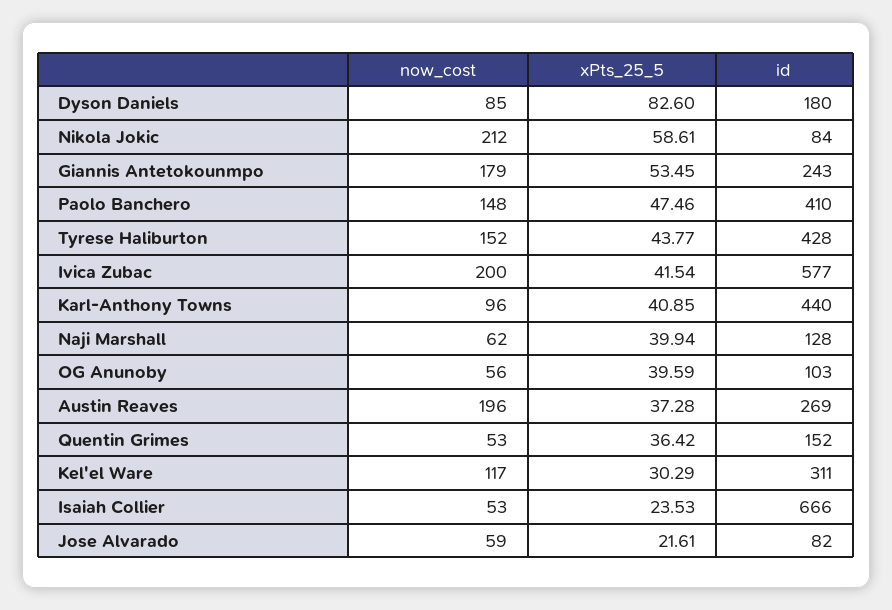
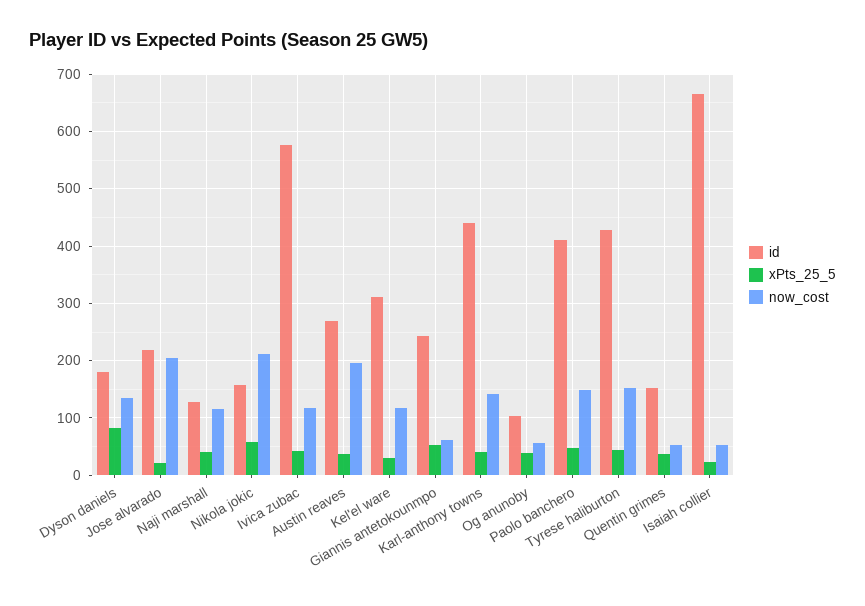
  {
    "now_cost": {
-     "Dyson Daniels": 85,
+     "Dyson Daniels": 140,
      "Nikola Jokic": 212,
-     "Giannis Antetokounmpo": 179,
+     "Giannis Antetokounmpo": 60,
      "Paolo Banchero": 148,
      "Tyrese Haliburton": 152,
-     "Ivica Zubac": 200,
+     "Ivica Zubac": 120,
-     "Karl-Anthony Towns": 96,
+     "Karl-Anthony Towns": 140,
-     "Naji Marshall": 62,
+     "Naji Marshall": 120,
      "OG Anunoby": 56,
      "Austin Reaves": 196,
      "Quentin Grimes": 53,
      "Kel'el Ware": 117,
      "Isaiah Collier": 53,
-     "Jose Alvarado": 59
+     "Jose Alvarado": 200
    },
    "xPts_25_5": {
      "Dyson Daniels": 82.6,
      "Nikola Jokic": 58.61,
      "Giannis Antetokounmpo": 53.45,
      "Paolo Banchero": 47.46,
      "Tyrese Haliburton": 43.77,
      "Ivica Zubac": 41.54,
      "Karl-Anthony Towns": 40.85,
      "Naji Marshall": 39.94,
      "OG Anunoby": 39.59,
      "Austin Reaves": 37.28,
      "Quentin Grimes": 36.42,
      "Kel'el Ware": 30.29,
      "Isaiah Collier": 23.53,
      "Jose Alvarado": 21.61
    },
    "id": {
      "Dyson Daniels": 180,
-     "Nikola Jokic": 84,
+     "Nikola Jokic": 160,
      "Giannis Antetokounmpo": 243,
      "Paolo Banchero": 410,
      "Tyrese Haliburton": 428,
      "Ivica Zubac": 577,
      "Karl-Anthony Towns": 440,
      "Naji Marshall": 128,
      "OG Anunoby": 103,
      "Austin Reaves": 269,
      "Quentin Grimes": 152,
      "Kel'el Ware": 311,
      "Isaiah Collier": 666,
-     "Jose Alvarado": 82
+     "Jose Alvarado": 220
    }
  }

